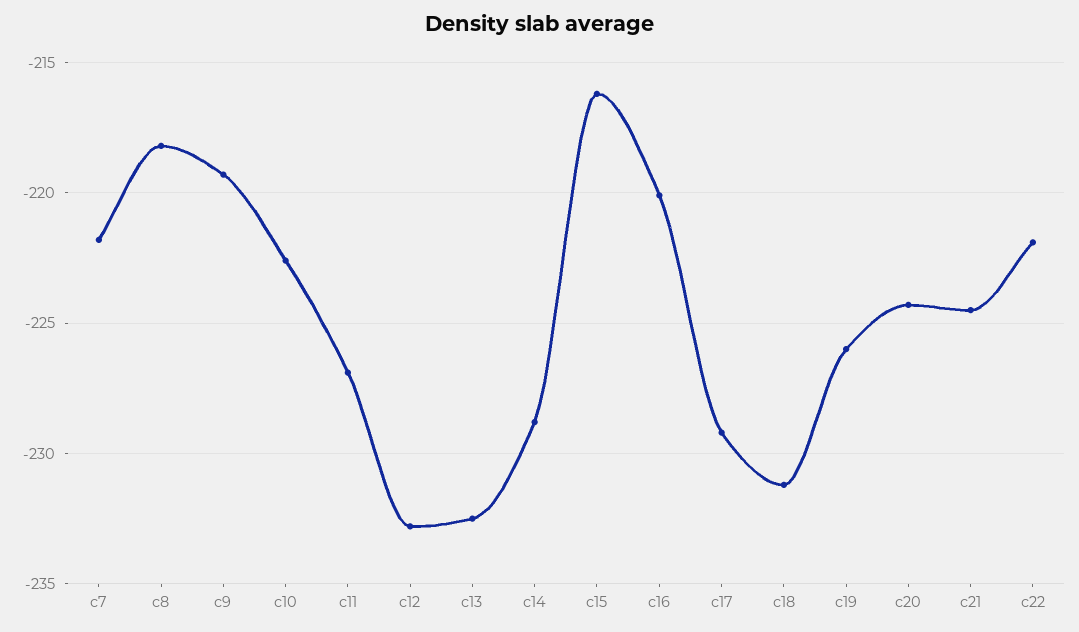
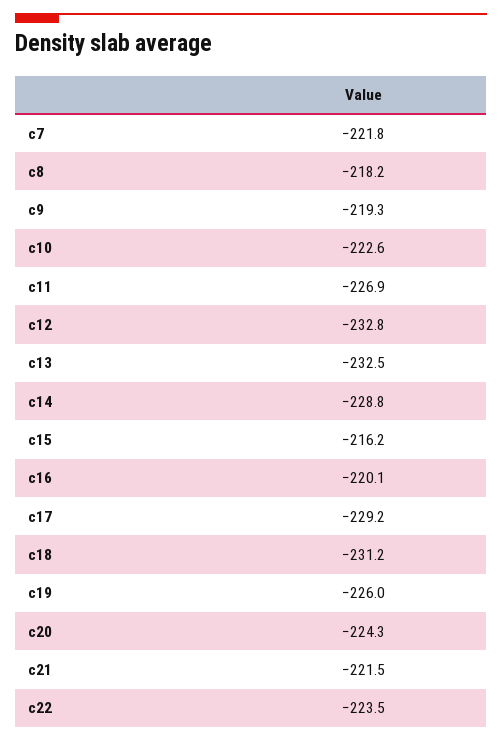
  {
    "c7": -221.8,
    "c8": -218.2,
    "c9": -219.3,
    "c10": -222.6,
    "c11": -226.9,
    "c12": -232.8,
    "c13": -232.5,
    "c14": -228.8,
    "c15": -216.2,
    "c16": -220.1,
    "c17": -229.2,
    "c18": -231.2,
    "c19": -226,
    "c20": -224.3,
-   "c21": -224.5,
+   "c21": -221.5,
-   "c22": -222
+   "c22": -223.5
  }

